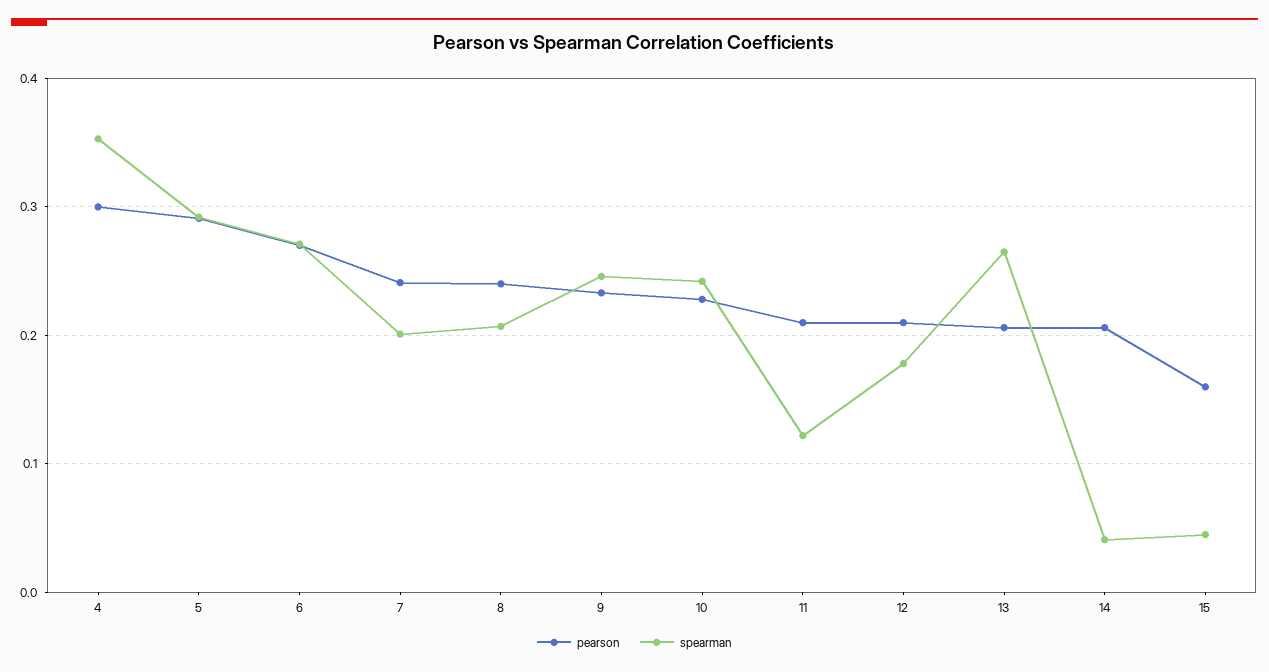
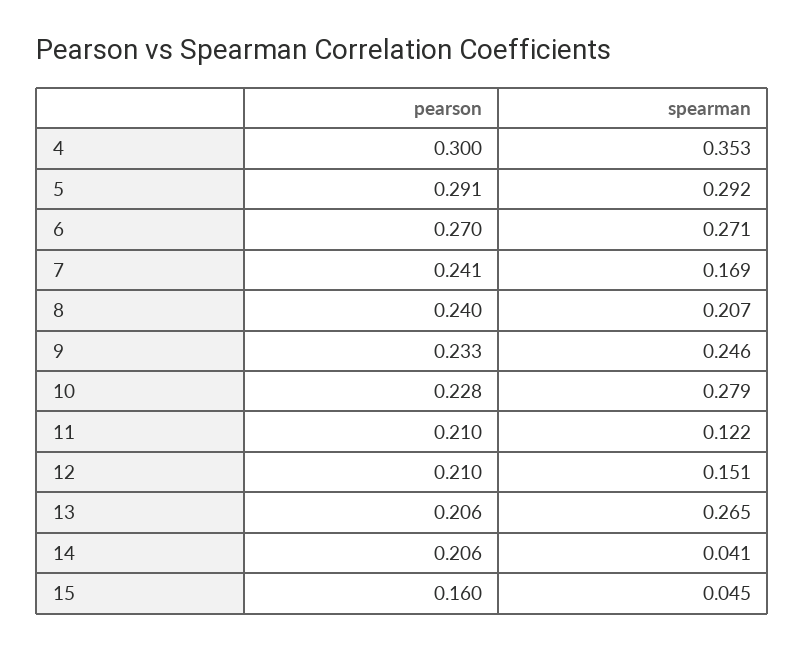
  {
    "pearson": {
      "4": 0.3,
      "5": 0.291,
      "6": 0.27,
      "7": 0.241,
      "8": 0.24,
      "9": 0.233,
      "10": 0.228,
      "11": 0.21,
      "12": 0.21,
      "13": 0.206,
      "14": 0.206,
      "15": 0.16
    },
    "spearman": {
      "4": 0.353,
      "5": 0.292,
      "6": 0.271,
-     "7": 0.2,
+     "7": 0.169,
      "8": 0.207,
      "9": 0.246,
-     "10": 0.24,
+     "10": 0.279,
      "11": 0.122,
-     "12": 0.18,
+     "12": 0.151,
      "13": 0.265,
      "14": 0.041,
      "15": 0.045
    }
  }

